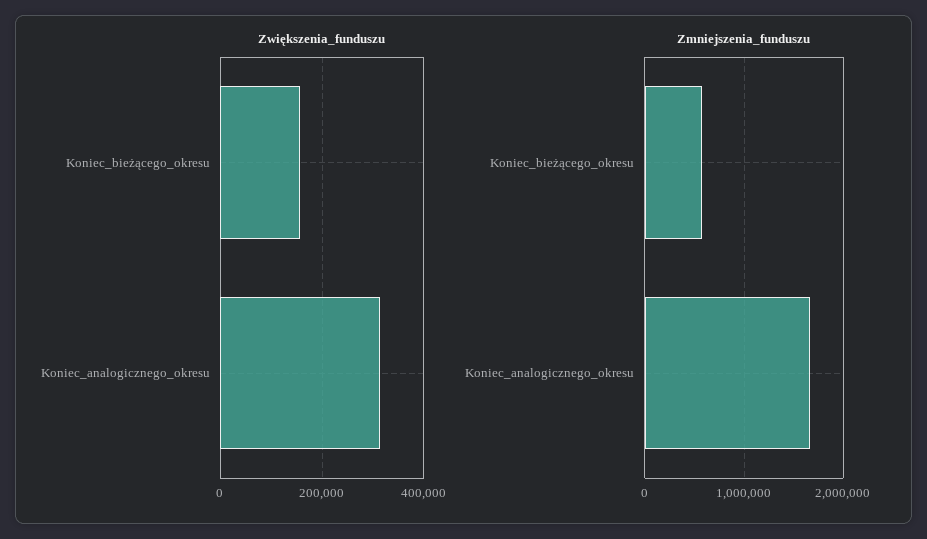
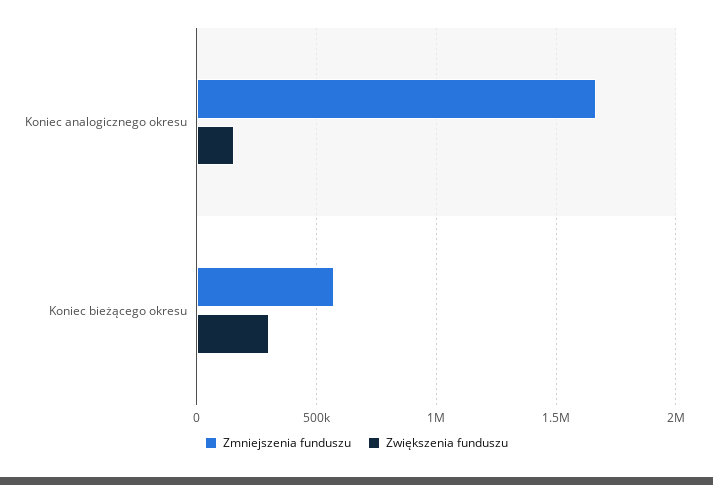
  {
    "Zwiększenia_funduszu": {
-     "Koniec_bieżącego_okresu": 160000,
+     "Koniec_bieżącego_okresu": 300000,
-     "Koniec_analogicznego_okresu": 320000
+     "Koniec_analogicznego_okresu": 150000
    },
    "Zmniejszenia_funduszu": {
      "Koniec_bieżącego_okresu": 550000,
      "Koniec_analogicznego_okresu": 1650000
    }
  }

